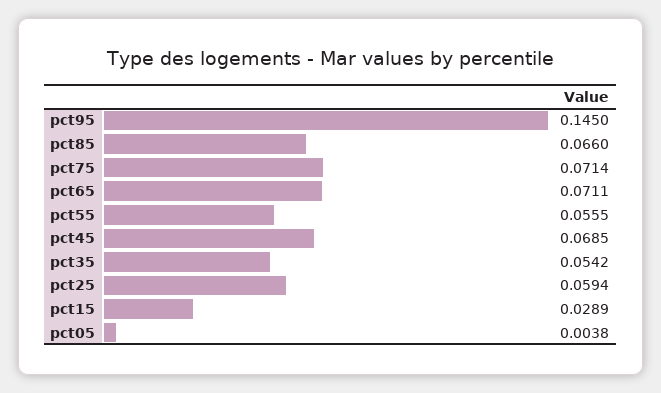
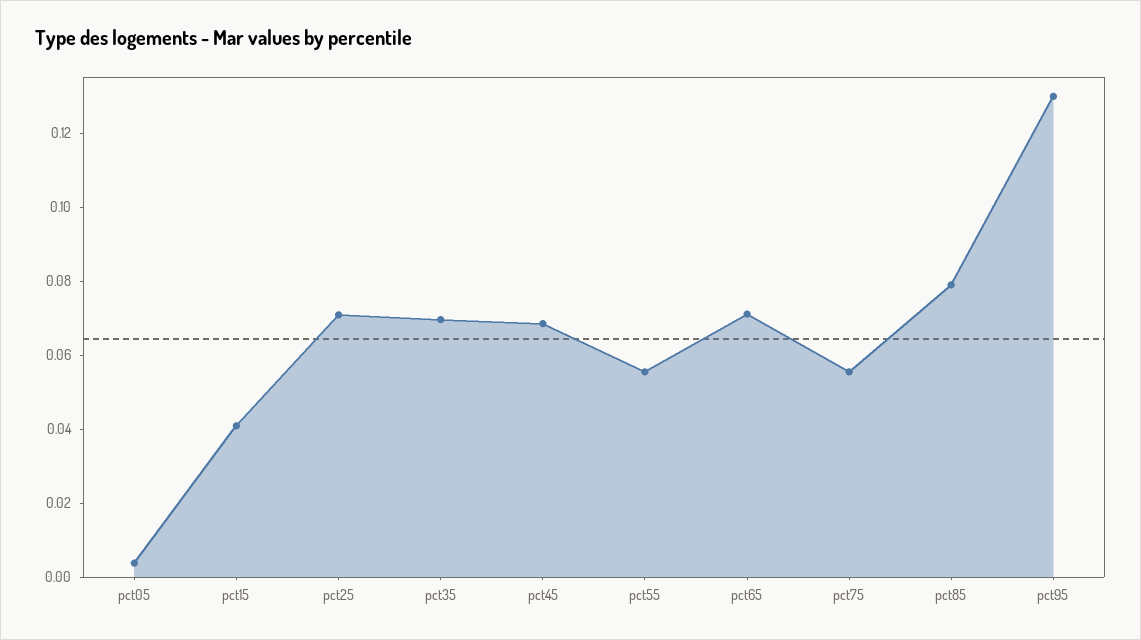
  {
-   "pct95": 0.145,
+   "pct95": 0.13,
-   "pct85": 0.066,
+   "pct85": 0.08,
-   "pct75": 0.0714,
+   "pct75": 0.055,
    "pct65": 0.0711,
    "pct55": 0.0555,
    "pct45": 0.0685,
-   "pct35": 0.0542,
+   "pct35": 0.07,
-   "pct25": 0.0594,
+   "pct25": 0.07,
-   "pct15": 0.0289,
+   "pct15": 0.04,
    "pct05": 0.0038
  }

